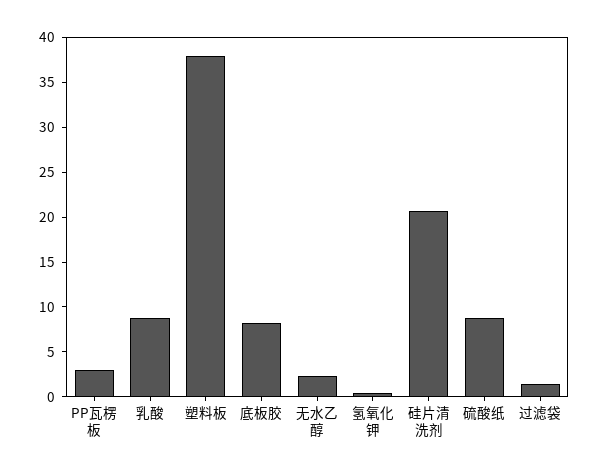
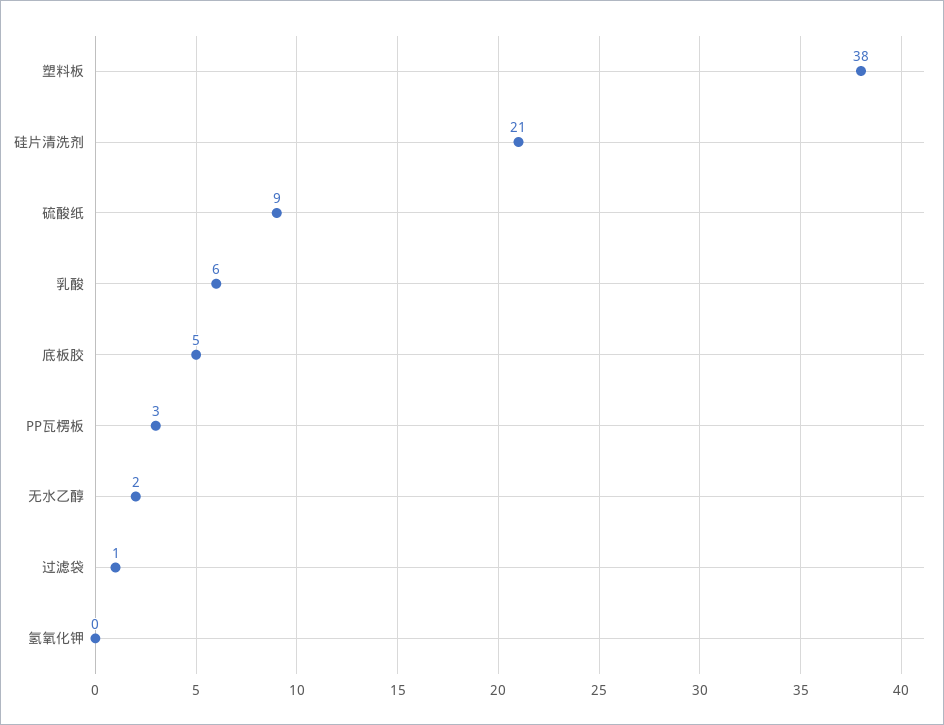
  {
    "PP瓦楞板": 3,
-   "乳酸": 9,
+   "乳酸": 6,
    "塑料板": 38,
-   "底板胶": 8,
+   "底板胶": 5,
    "无水乙醇": 2,
    "氢氧化钾": 0,
    "硅片清洗剂": 21,
    "硫酸纸": 9,
    "过滤袋": 1
  }

